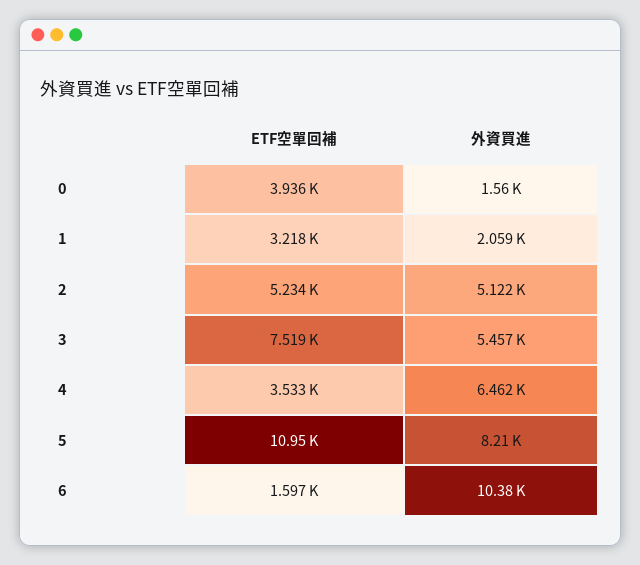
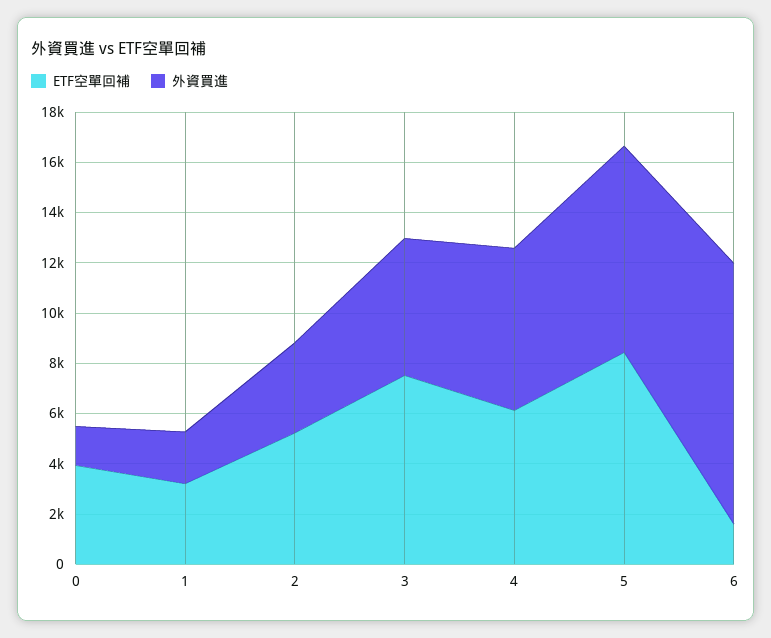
  {
    "ETF空單回補": {
      "0": 3936,
      "1": 3218,
      "2": 5234,
      "3": 7519,
-     "4": 3533,
+     "4": 6000,
-     "5": 10950,
+     "5": 8500,
      "6": 1597
    },
    "外資買進": {
      "0": 1560,
      "1": 2059,
-     "2": 5122,
+     "2": 3500,
      "3": 5457,
      "4": 6462,
      "5": 8210,
      "6": 10380
    }
  }

